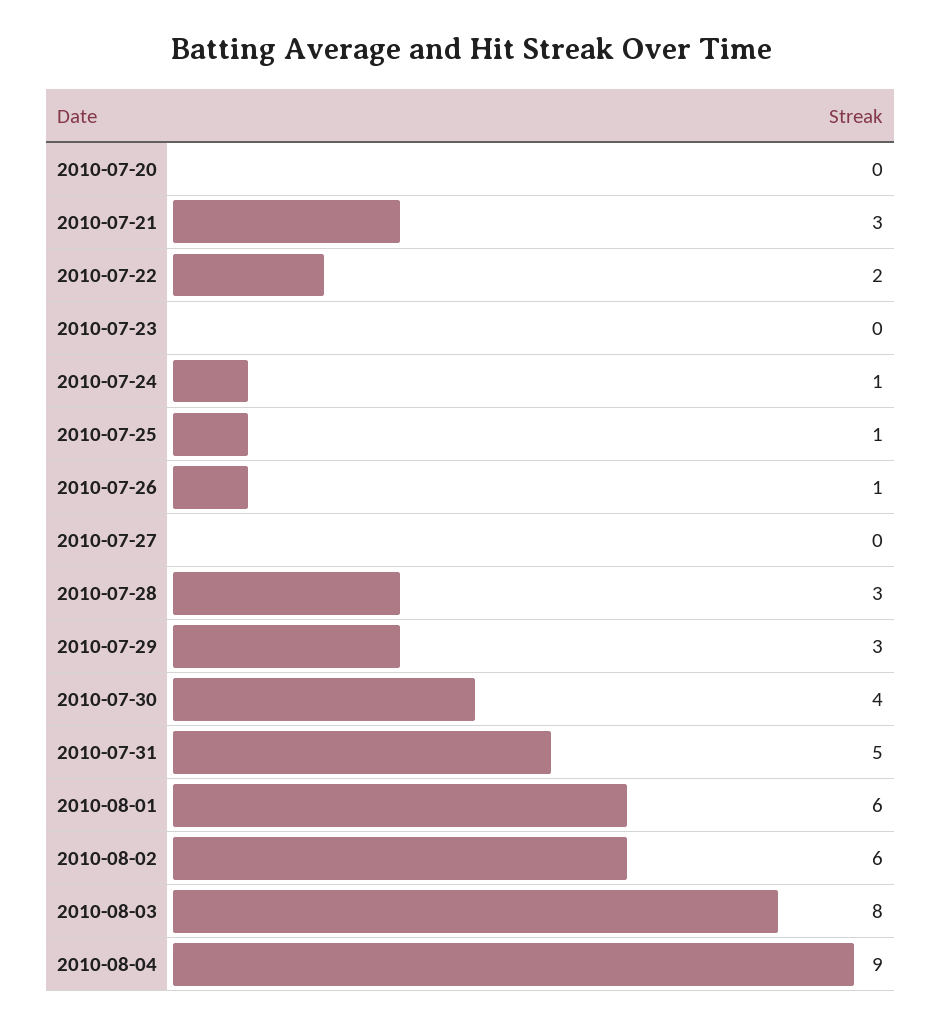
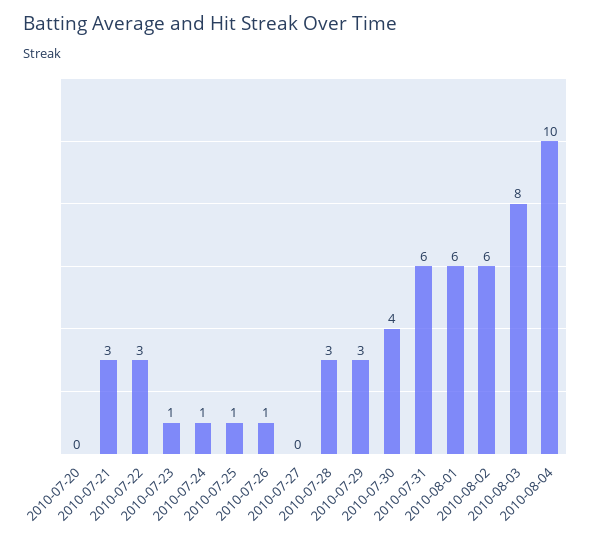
  {
    "2010-07-20": 0,
    "2010-07-21": 3,
-   "2010-07-22": 2,
+   "2010-07-22": 3,
-   "2010-07-23": 0,
+   "2010-07-23": 1,
    "2010-07-24": 1,
    "2010-07-25": 1,
    "2010-07-26": 1,
    "2010-07-27": 0,
    "2010-07-28": 3,
    "2010-07-29": 3,
    "2010-07-30": 4,
-   "2010-07-31": 5,
+   "2010-07-31": 6,
    "2010-08-01": 6,
    "2010-08-02": 6,
    "2010-08-03": 8,
-   "2010-08-04": 9
+   "2010-08-04": 10
  }

